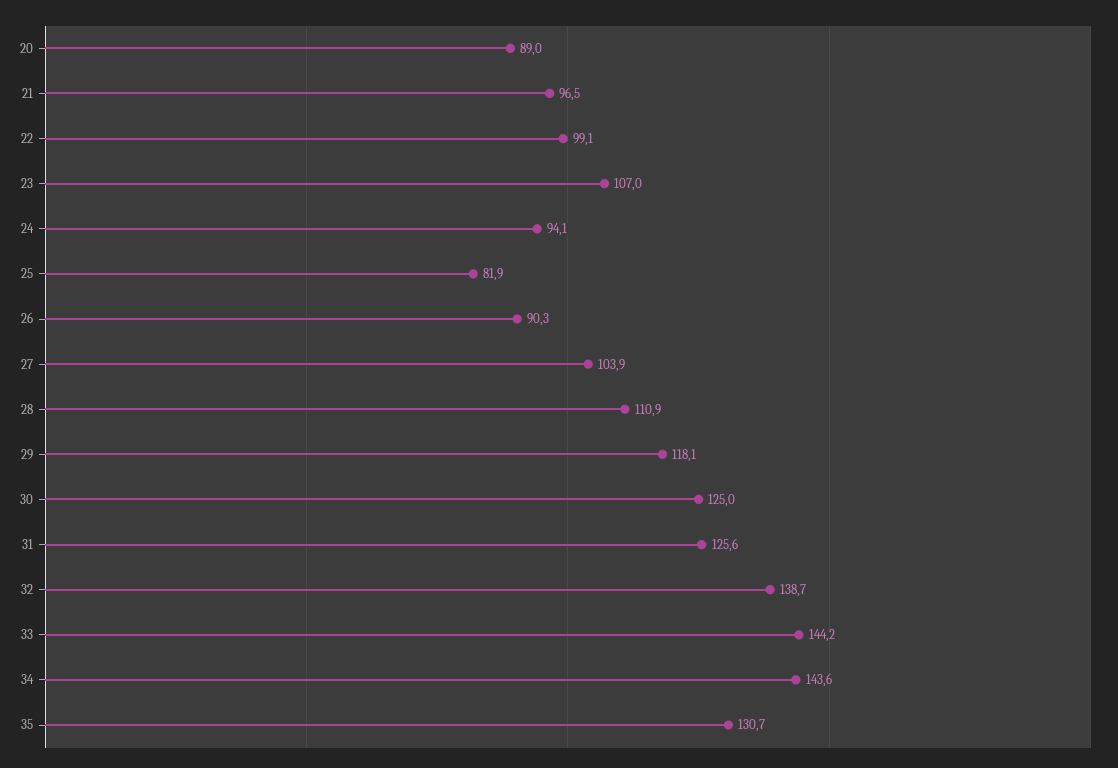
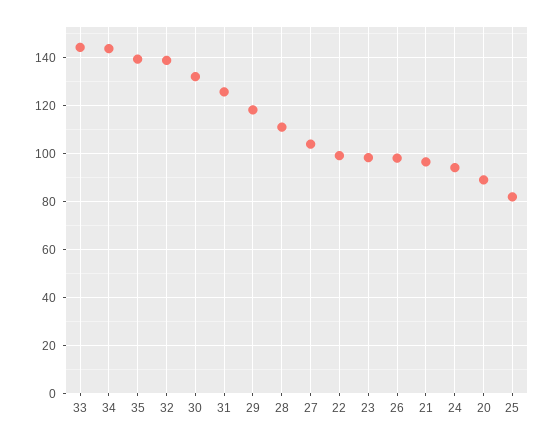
  {
    "20": 89,
    "21": 96.5,
    "22": 99.1,
-   "23": 107,
+   "23": 97.5,
    "24": 94.1,
    "25": 81.9,
-   "26": 90.3,
+   "26": 97.5,
    "27": 103.9,
    "28": 110.9,
    "29": 118.1,
-   "30": 125,
+   "30": 132.5,
    "31": 125.6,
    "32": 138.7,
    "33": 144.2,
    "34": 143.6,
-   "35": 130.7
+   "35": 140
  }

